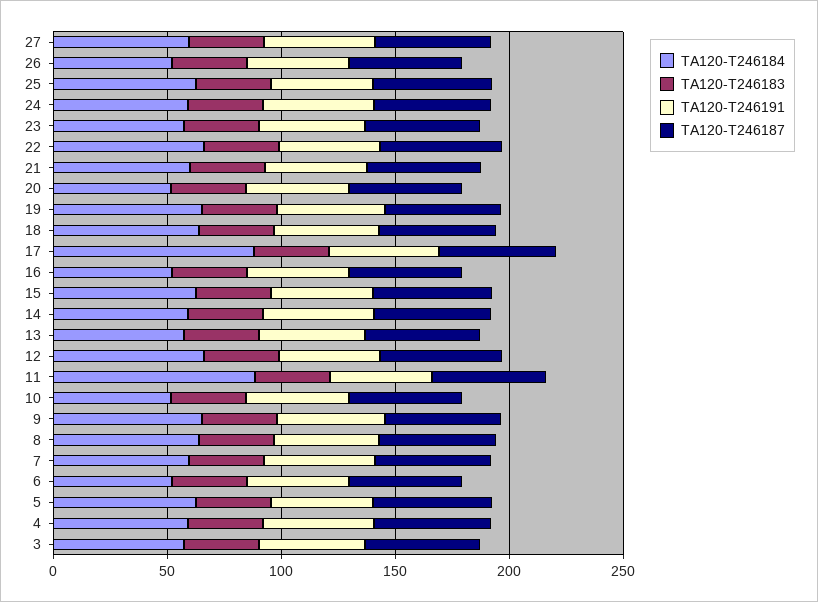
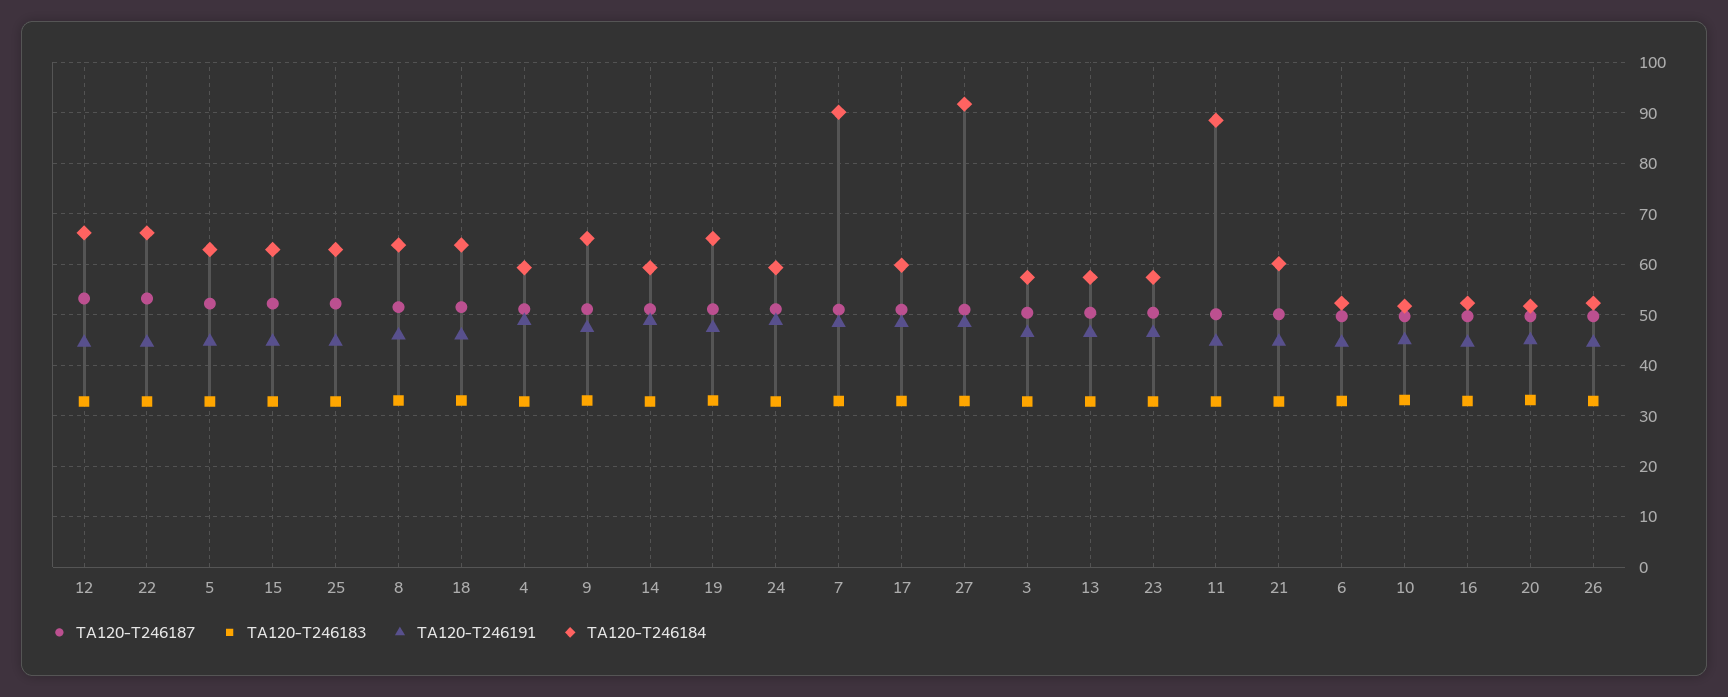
  {
    "TA120-T246184": {
-     "27": 60,
+     "27": 92,
      "26": 52,
      "25": 62,
      "24": 60,
      "23": 58,
      "22": 66,
      "21": 60,
      "20": 52,
      "19": 66,
      "18": 64,
-     "17": 90,
+     "17": 60,
      "16": 52,
      "15": 62,
      "14": 60,
      "13": 58,
      "12": 66,
      "11": 88,
      "10": 52,
      "9": 66,
      "8": 64,
-     "7": 60,
+     "7": 90,
      "6": 52,
      "5": 62,
      "4": 60,
      "3": 58
    },
    "TA120-T246183": {
      "27": 32,
      "26": 32,
      "25": 32,
      "24": 32,
      "23": 32,
      "22": 32,
      "21": 32,
      "20": 34,
      "19": 34,
      "18": 34,
      "17": 32,
      "16": 32,
      "15": 32,
      "14": 32,
      "13": 32,
      "12": 32,
      "11": 32,
      "10": 34,
      "9": 34,
      "8": 34,
      "7": 32,
      "6": 32,
      "5": 32,
      "4": 32,
      "3": 32
    },
    "TA120-T246191": {
      "27": 48,
      "26": 44,
      "25": 44,
      "24": 48,
      "23": 46,
      "22": 44,
      "21": 44,
      "20": 46,
      "19": 48,
      "18": 46,
      "17": 48,
      "16": 44,
      "15": 44,
      "14": 48,
      "13": 46,
      "12": 44,
      "11": 44,
      "10": 46,
      "9": 48,
      "8": 46,
      "7": 48,
      "6": 44,
      "5": 44,
      "4": 48,
      "3": 46
    },
    "TA120-T246187": {
      "27": 52,
      "26": 50,
      "25": 52,
      "24": 52,
      "23": 50,
      "22": 54,
      "21": 50,
      "20": 50,
      "19": 52,
      "18": 52,
      "17": 52,
      "16": 50,
      "15": 52,
      "14": 52,
      "13": 50,
      "12": 54,
      "11": 50,
      "10": 50,
      "9": 52,
      "8": 52,
      "7": 52,
      "6": 50,
      "5": 52,
      "4": 52,
      "3": 50
    }
  }

